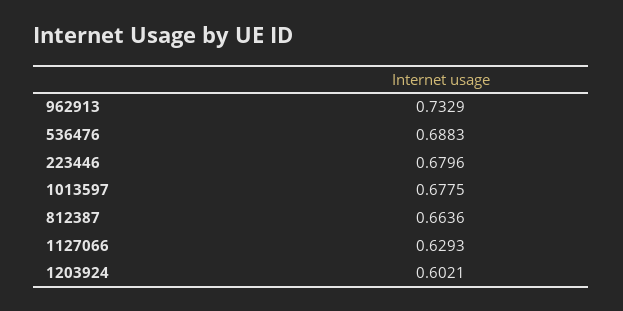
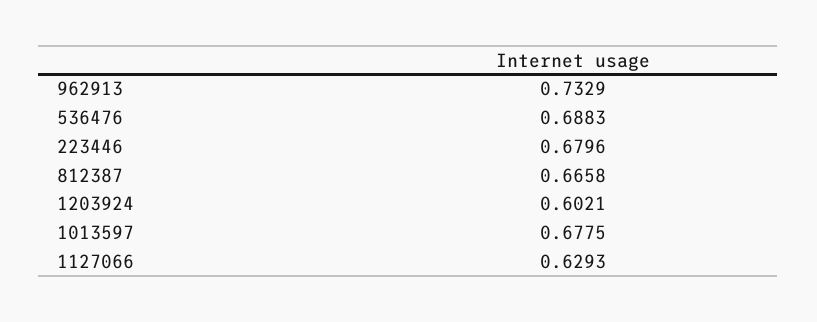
  {
    "962913": 0.7329,
    "536476": 0.6883,
    "223446": 0.6796,
    "1013597": 0.6775,
-   "812387": 0.6636,
+   "812387": 0.6658,
    "1127066": 0.6293,
    "1203924": 0.6021
  }

